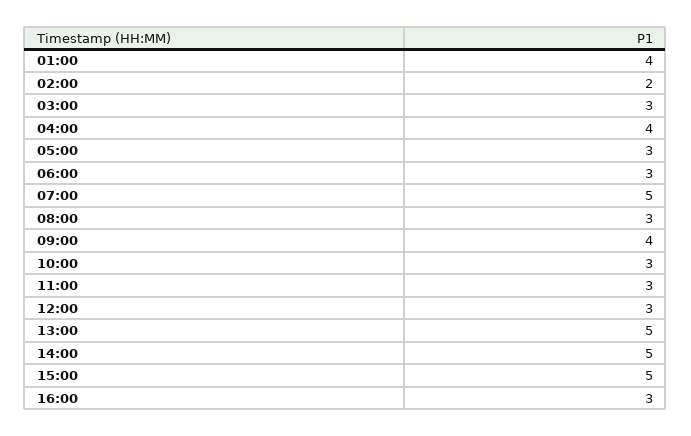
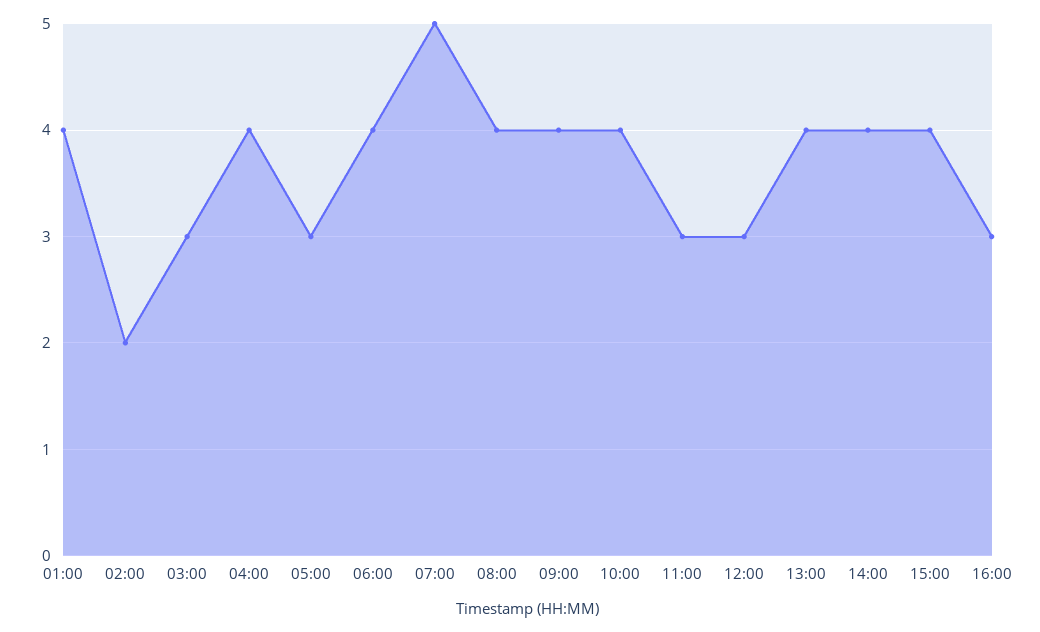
  {
    "01:00": 4,
    "02:00": 2,
    "03:00": 3,
    "04:00": 4,
    "05:00": 3,
-   "06:00": 3,
+   "06:00": 4,
    "07:00": 5,
-   "08:00": 3,
+   "08:00": 4,
    "09:00": 4,
-   "10:00": 3,
+   "10:00": 4,
    "11:00": 3,
    "12:00": 3,
-   "13:00": 5,
+   "13:00": 4,
-   "14:00": 5,
+   "14:00": 4,
-   "15:00": 5,
+   "15:00": 4,
    "16:00": 3
  }

